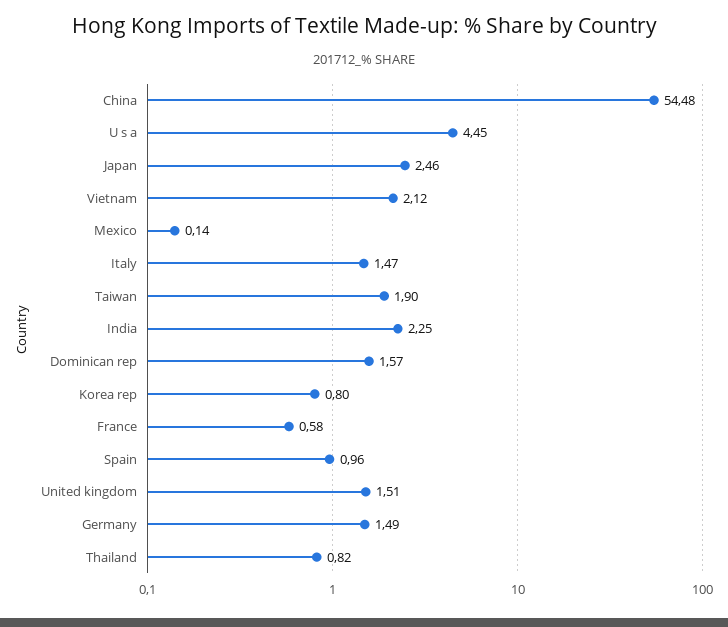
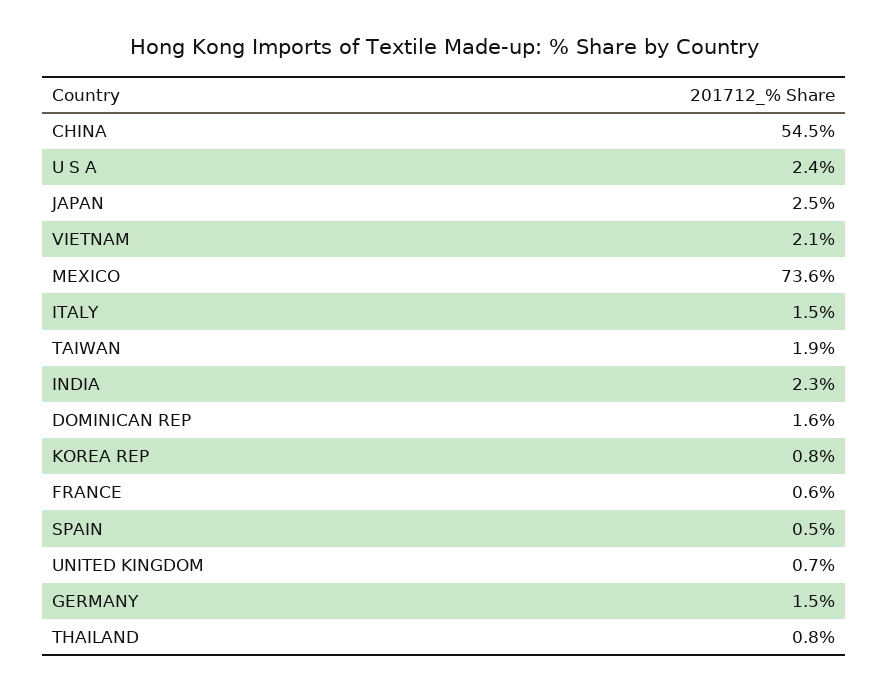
  {
    "China": 54.48,
-   "U s a": 4.45,
+   "U s a": 2.4,
    "Japan": 2.46,
    "Vietnam": 2.12,
-   "Mexico": 0.14,
+   "Mexico": 73.6,
    "Italy": 1.47,
    "Taiwan": 1.9,
    "India": 2.25,
    "Dominican rep": 1.57,
    "Korea rep": 0.8,
    "France": 0.58,
-   "Spain": 0.96,
+   "Spain": 0.5,
-   "United kingdom": 1.51,
+   "United kingdom": 0.7,
    "Germany": 1.49,
    "Thailand": 0.82
  }

